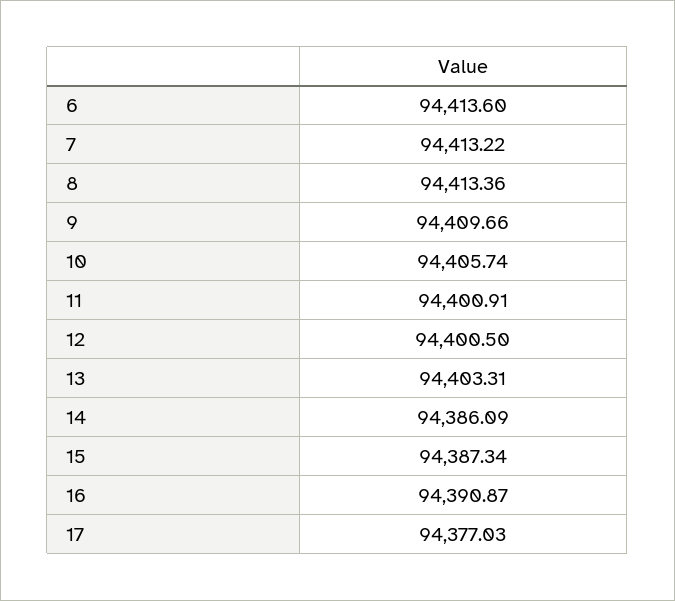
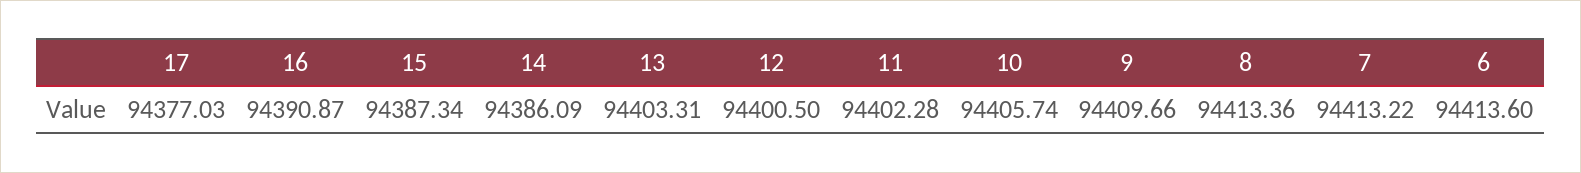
  {
    "6": 94413.6,
    "7": 94413.22,
    "8": 94413.36,
    "9": 94409.66,
    "10": 94405.74,
-   "11": 94400.91,
+   "11": 94402.28,
    "12": 94400.5,
    "13": 94403.31,
    "14": 94386.09,
    "15": 94387.34,
    "16": 94390.87,
    "17": 94377.03
  }

